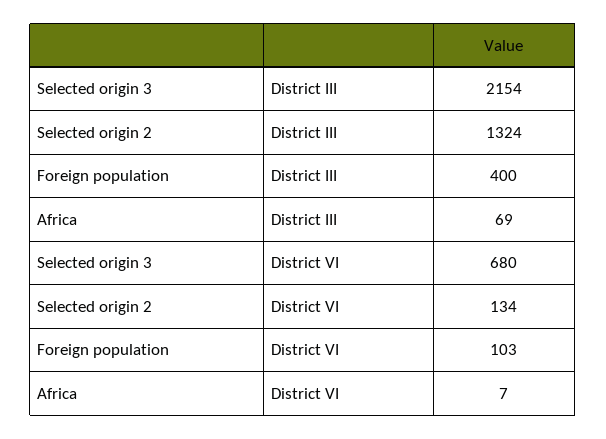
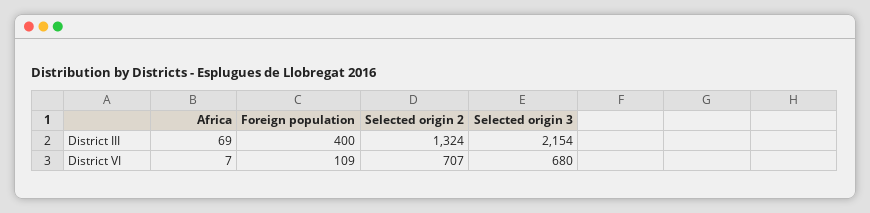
  {
    "Selected origin 3": {
      "District III": 2154,
      "District VI": 680
    },
    "Selected origin 2": {
      "District III": 1324,
-     "District VI": 134
+     "District VI": 707
    },
    "Foreign population": {
      "District III": 400,
-     "District VI": 103
+     "District VI": 109
    },
    "Africa": {
      "District III": 69,
      "District VI": 7
    }
  }

